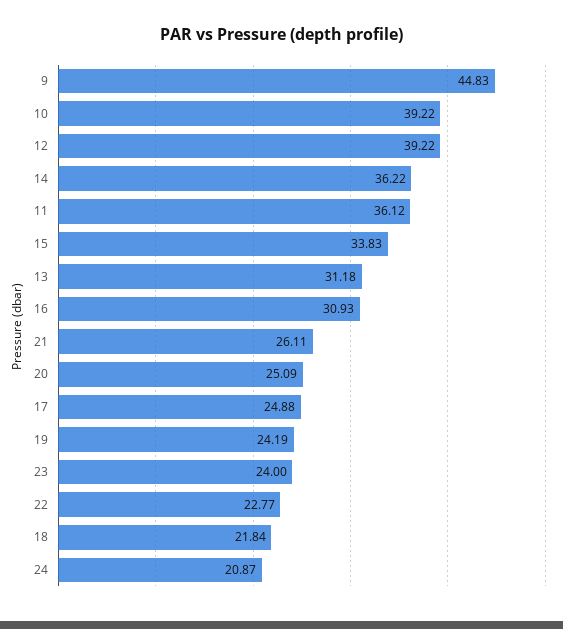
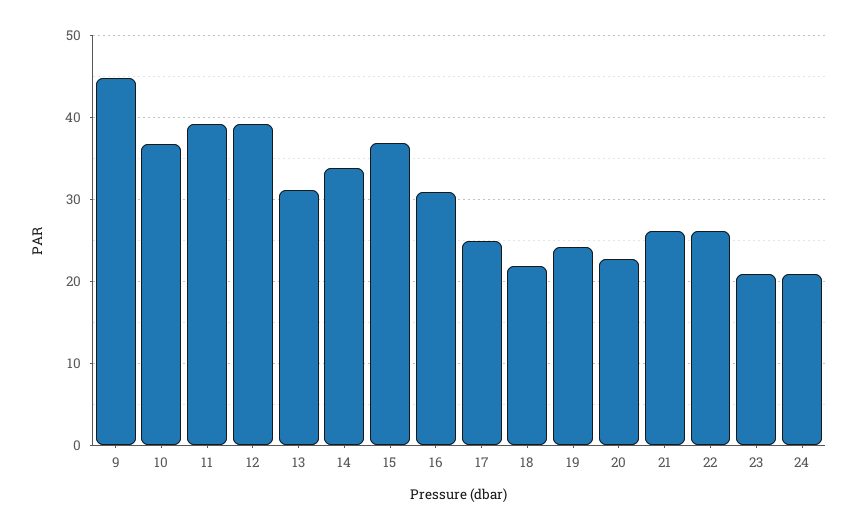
  {
    "9": 44.83,
-   "10": 39.22,
+   "10": 37,
    "12": 39.22,
-   "14": 36.22,
+   "14": 34,
-   "11": 36.12,
+   "11": 39,
-   "15": 33.83,
+   "15": 37,
    "13": 31.18,
    "16": 30.93,
    "21": 26.11,
-   "20": 25.09,
+   "20": 23,
    "17": 24.88,
    "19": 24.19,
-   "23": 24,
+   "23": 21,
-   "22": 22.77,
+   "22": 26,
    "18": 21.84,
    "24": 20.87
  }

